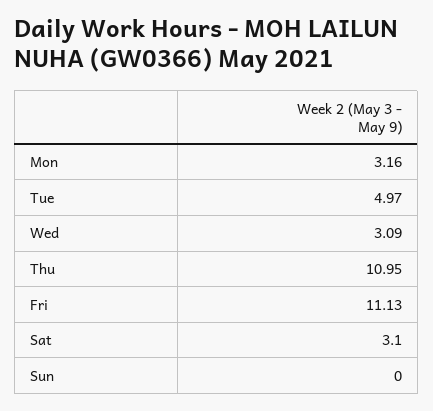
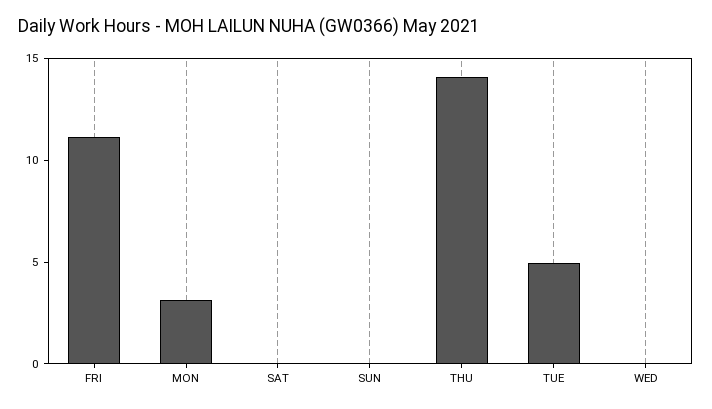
  {
    "Mon": 3.16,
    "Tue": 4.97,
-   "Wed": 3.09,
+   "Wed": 0,
-   "Thu": 10.95,
+   "Thu": 14,
    "Fri": 11.13,
-   "Sat": 3.1,
+   "Sat": 0,
    "Sun": 0
  }

